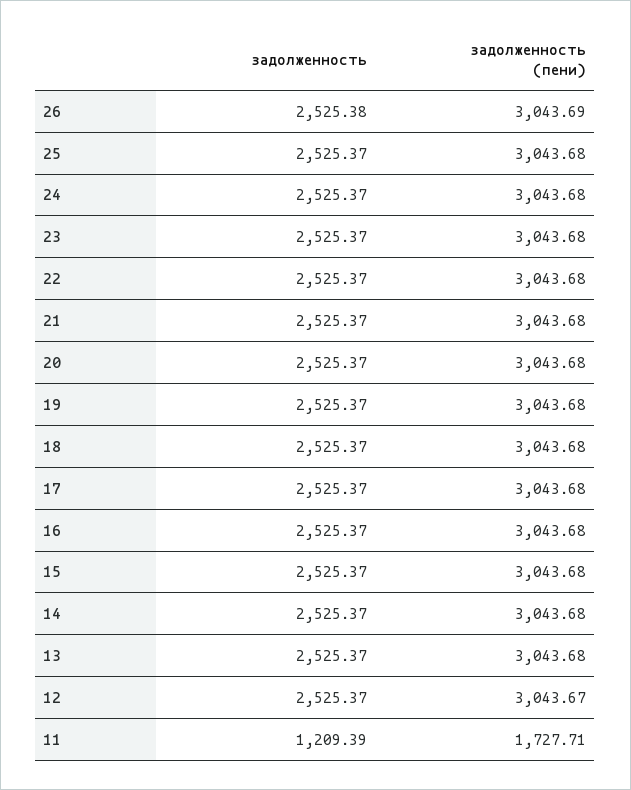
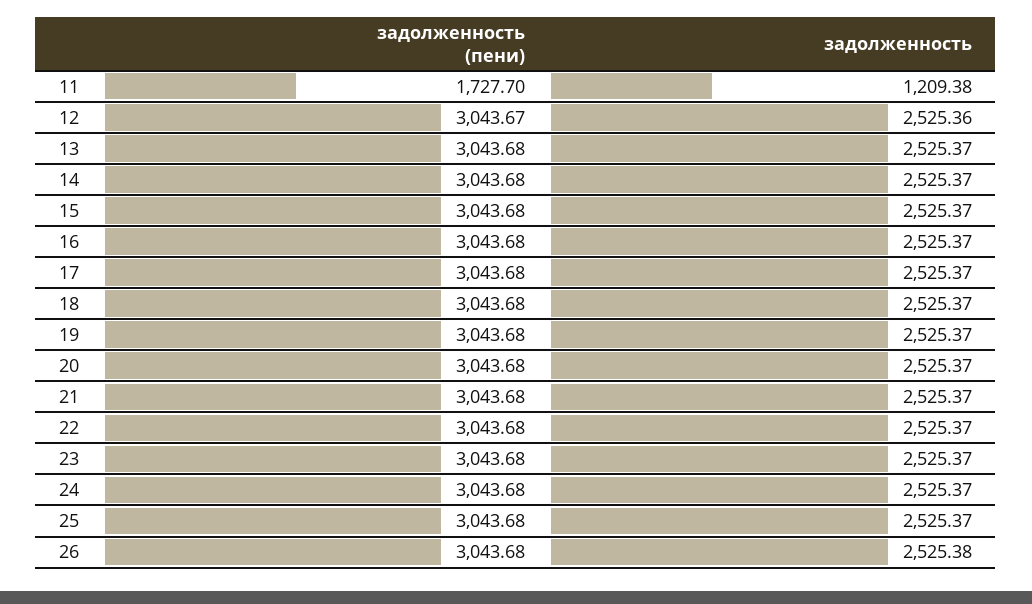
  {
    "задолженность": {
      "26": 2525.38,
      "25": 2525.37,
      "24": 2525.37,
      "23": 2525.37,
      "22": 2525.37,
      "21": 2525.37,
      "20": 2525.37,
      "19": 2525.37,
      "18": 2525.37,
      "17": 2525.37,
      "16": 2525.37,
      "15": 2525.37,
      "14": 2525.37,
      "13": 2525.37,
-     "12": 2525.37,
+     "12": 2525.36,
-     "11": 1209.39
+     "11": 1209.38
    },
    "задолженность (пени)": {
-     "26": 3043.69,
+     "26": 3043.68,
      "25": 3043.68,
      "24": 3043.68,
      "23": 3043.68,
      "22": 3043.68,
      "21": 3043.68,
      "20": 3043.68,
      "19": 3043.68,
      "18": 3043.68,
      "17": 3043.68,
      "16": 3043.68,
      "15": 3043.68,
      "14": 3043.68,
      "13": 3043.68,
      "12": 3043.67,
-     "11": 1727.71
+     "11": 1727.7
    }
  }

